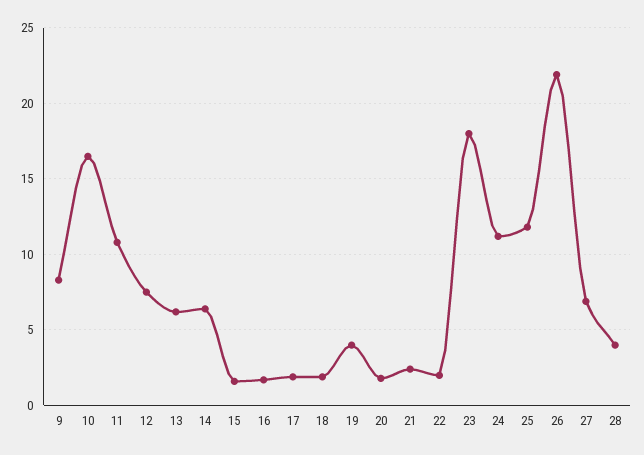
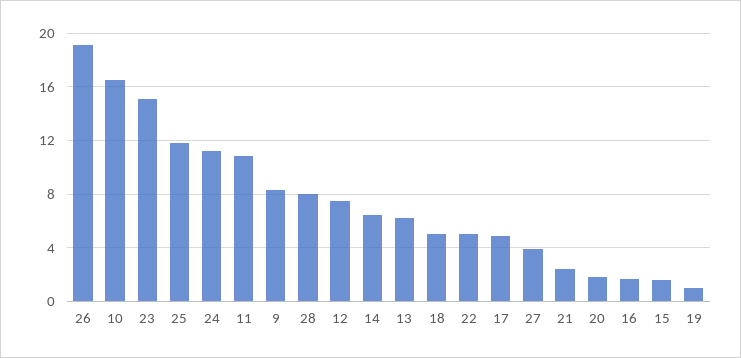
  {
    "9": 8.5,
    "10": 16.5,
    "11": 11,
    "12": 7.5,
    "13": 6,
    "14": 6.5,
    "15": 1.5,
    "16": 1.5,
-   "17": 2,
+   "17": 5,
-   "18": 2,
+   "18": 5,
-   "19": 4,
+   "19": 1,
    "20": 2,
    "21": 2.5,
-   "22": 2,
+   "22": 5,
-   "23": 18,
+   "23": 15,
    "24": 11,
    "25": 12,
-   "26": 22,
+   "26": 19,
-   "27": 7,
+   "27": 4,
-   "28": 4
+   "28": 8
  }

